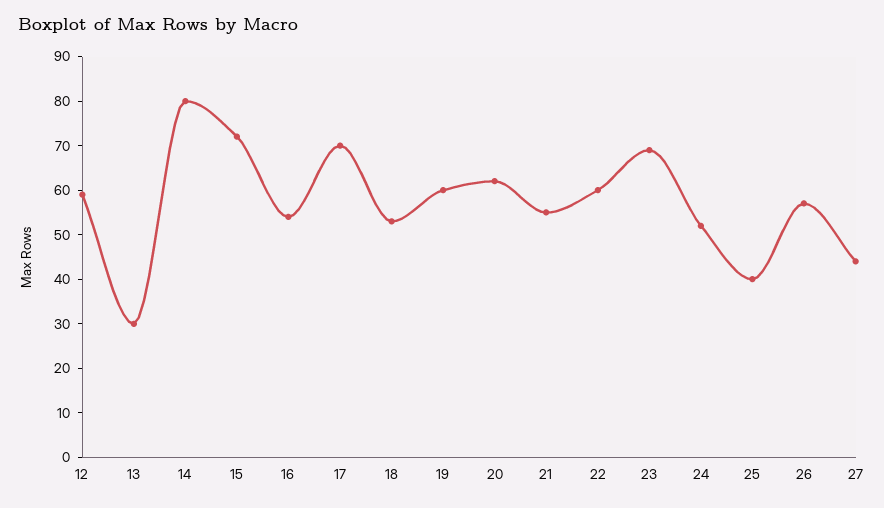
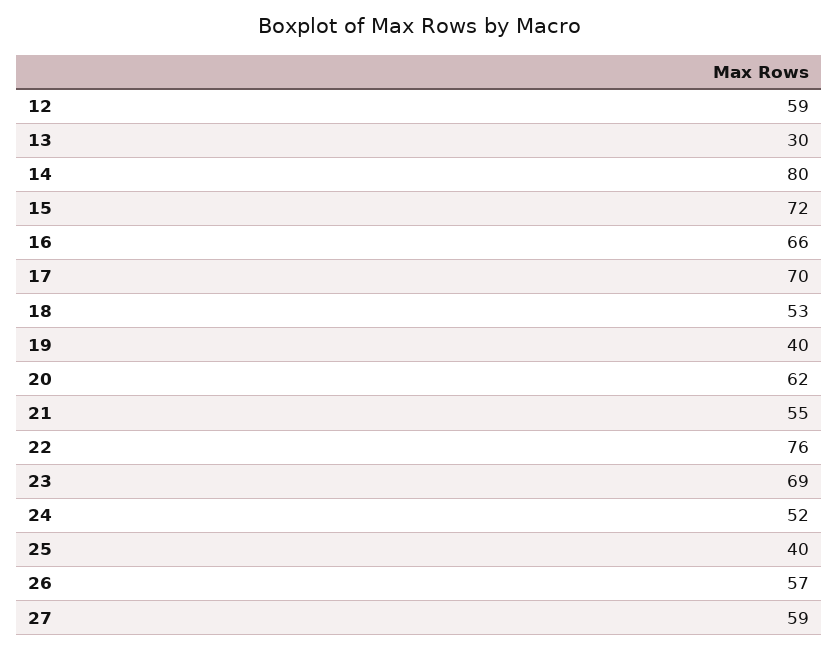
  {
    "12": 59,
    "13": 30,
    "14": 80,
    "15": 72,
-   "16": 55,
+   "16": 66,
    "17": 70,
    "18": 53,
-   "19": 60,
+   "19": 40,
    "20": 62,
    "21": 55,
-   "22": 60,
+   "22": 76,
    "23": 69,
    "24": 52,
    "25": 40,
    "26": 57,
-   "27": 45
+   "27": 59
  }

